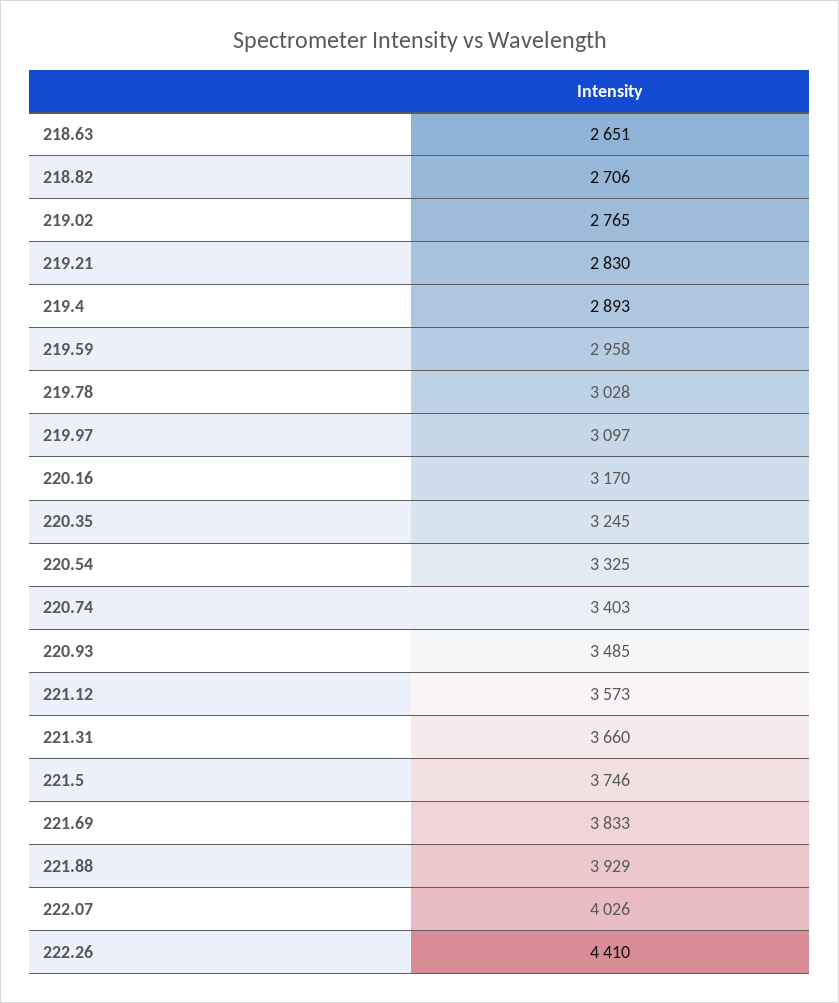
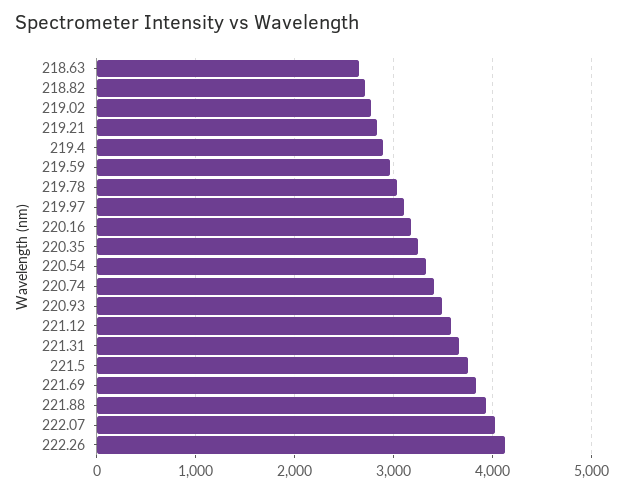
  {
    "218.63": 2651,
    "218.82": 2706,
    "219.02": 2765,
    "219.21": 2830,
    "219.4": 2893,
    "219.59": 2958,
    "219.78": 3028,
    "219.97": 3097,
    "220.16": 3170,
    "220.35": 3245,
    "220.54": 3325,
    "220.74": 3403,
    "220.93": 3485,
    "221.12": 3573,
    "221.31": 3660,
    "221.5": 3746,
    "221.69": 3833,
    "221.88": 3929,
    "222.07": 4026,
-   "222.26": 4410
+   "222.26": 4100
  }

